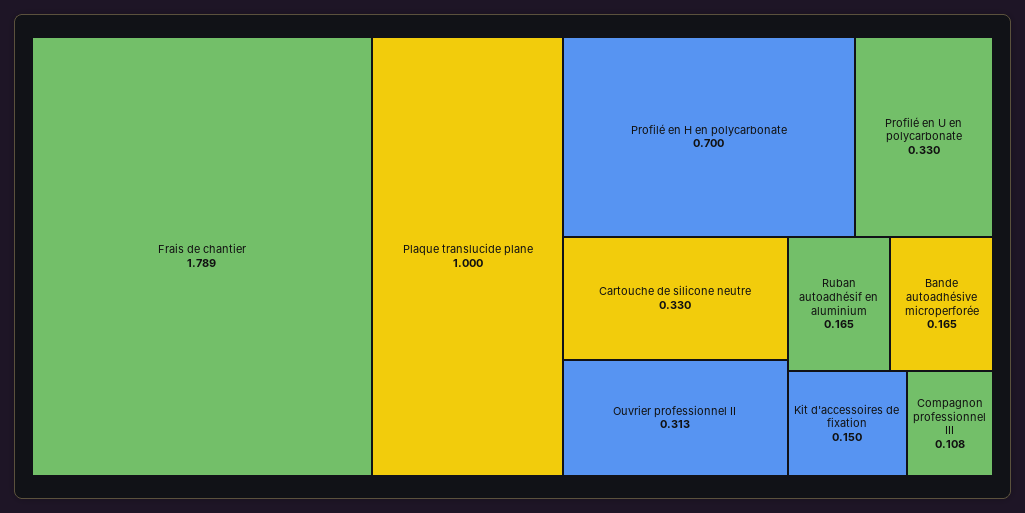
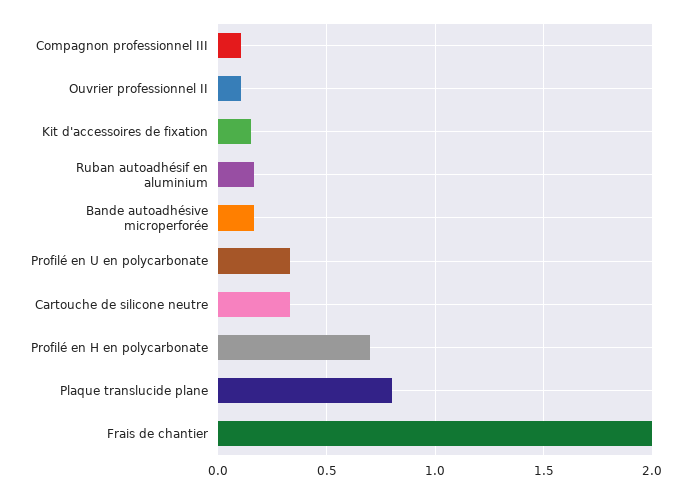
  {
-   "Frais de chantier": 1.789,
+   "Frais de chantier": 2,
-   "Plaque translucide plane": 1,
+   "Plaque translucide plane": 0.8,
    "Profilé en H en polycarbonate": 0.7,
    "Profilé en U en polycarbonate": 0.33,
    "Cartouche de silicone neutre": 0.33,
-   "Ouvrier professionnel II": 0.313,
+   "Ouvrier professionnel II": 0.1,
    "Ruban autoadhésif en aluminium": 0.165,
    "Bande autoadhésive microperforée": 0.165,
    "Kit d'accessoires de fixation": 0.15,
    "Compagnon professionnel III": 0.108
  }

